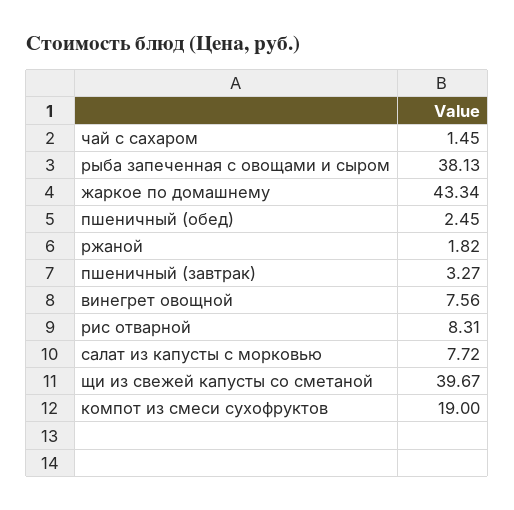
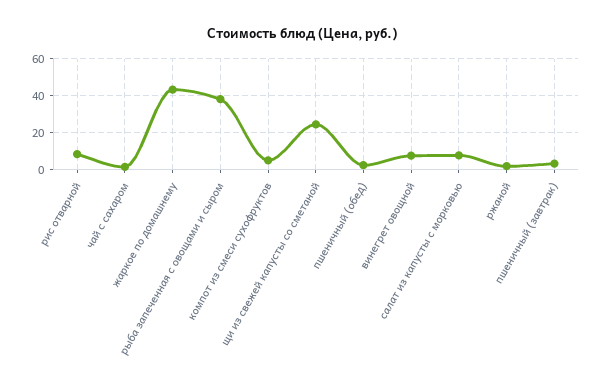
  {
    "чай с сахаром": 1.45,
    "рыба запеченная с овощами и сыром": 38.13,
    "жаркое по домашнему": 43.34,
    "пшеничный (обед)": 2.45,
    "ржаной": 1.82,
    "пшеничный (завтрак)": 3.27,
    "винегрет овощной": 7.56,
    "рис отварной": 8.31,
    "салат из капусты с морковью": 7.72,
-   "щи из свежей капусты со сметаной": 39.67,
+   "щи из свежей капусты со сметаной": 25,
-   "компот из смеси сухофруктов": 19
+   "компот из смеси сухофруктов": 5
  }

